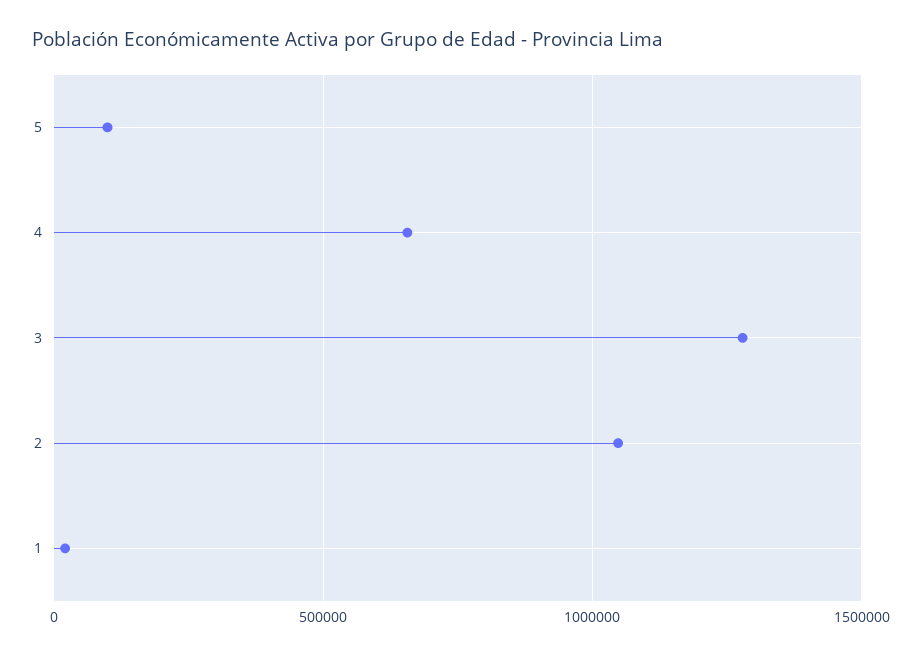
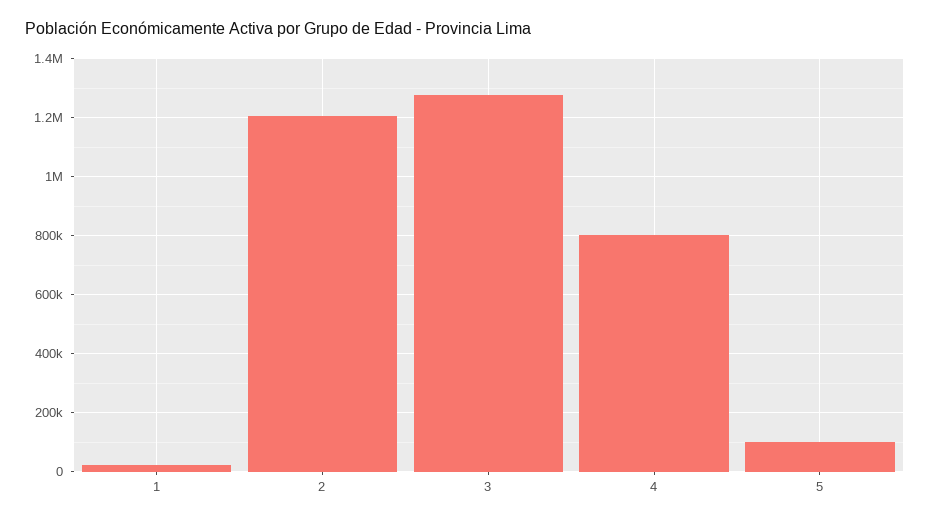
  {
    "5": 100000,
-   "4": 650000,
+   "4": 800000,
    "3": 1275000,
-   "2": 1050000,
+   "2": 1200000,
    "1": 25000
  }

